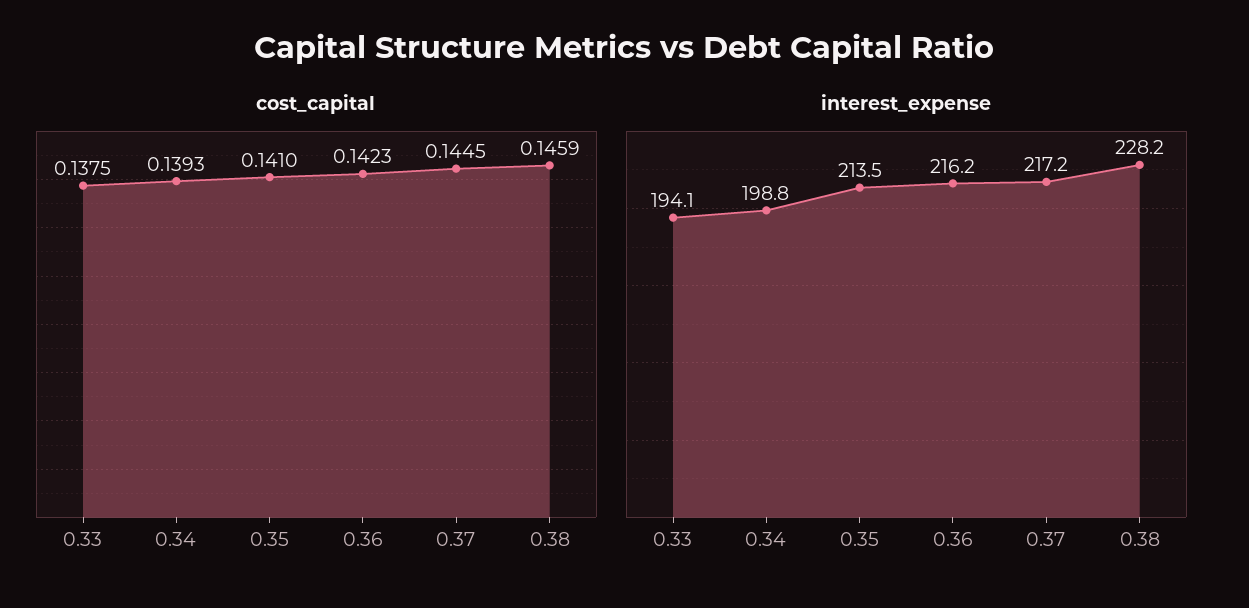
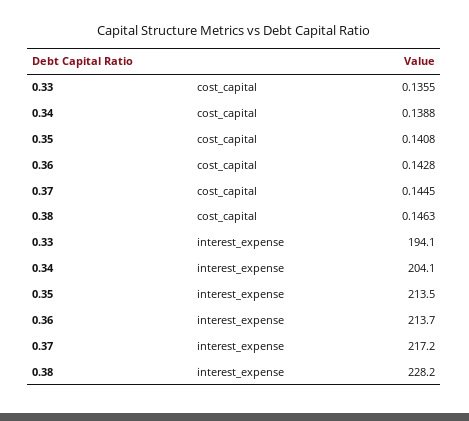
  {
    "cost_capital": {
-     "0.33": 0.1375,
+     "0.33": 0.1355,
-     "0.34": 0.1393,
+     "0.34": 0.1388,
-     "0.35": 0.141,
+     "0.35": 0.1408,
-     "0.36": 0.1423,
+     "0.36": 0.1428,
      "0.37": 0.1445,
-     "0.38": 0.1459
+     "0.38": 0.1463
    },
    "interest_expense": {
      "0.33": 194.1,
-     "0.34": 198.8,
+     "0.34": 204.1,
      "0.35": 213.5,
-     "0.36": 216.2,
+     "0.36": 213.7,
      "0.37": 217.2,
      "0.38": 228.2
    }
  }

